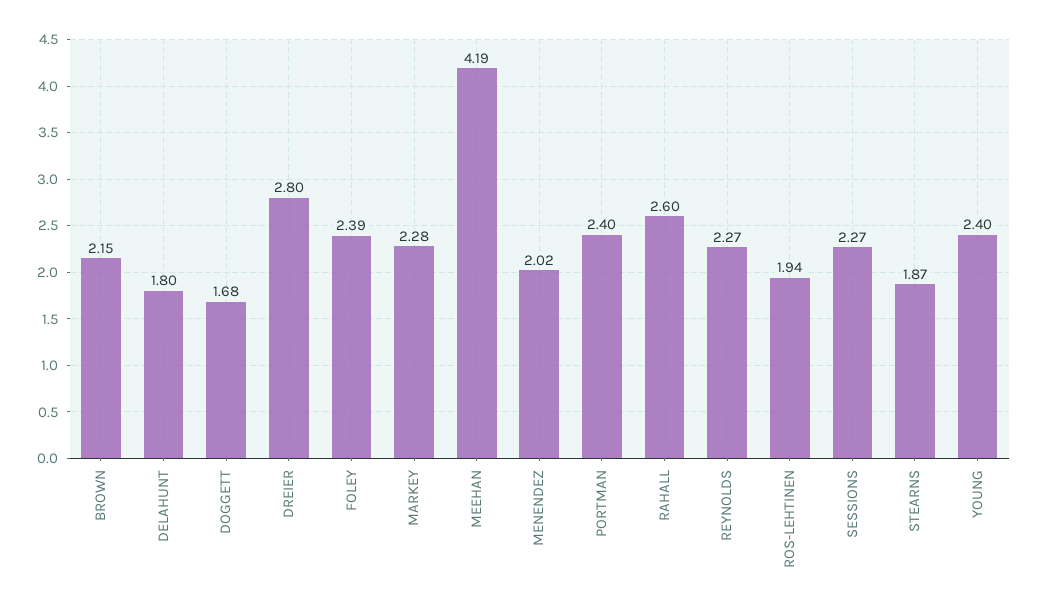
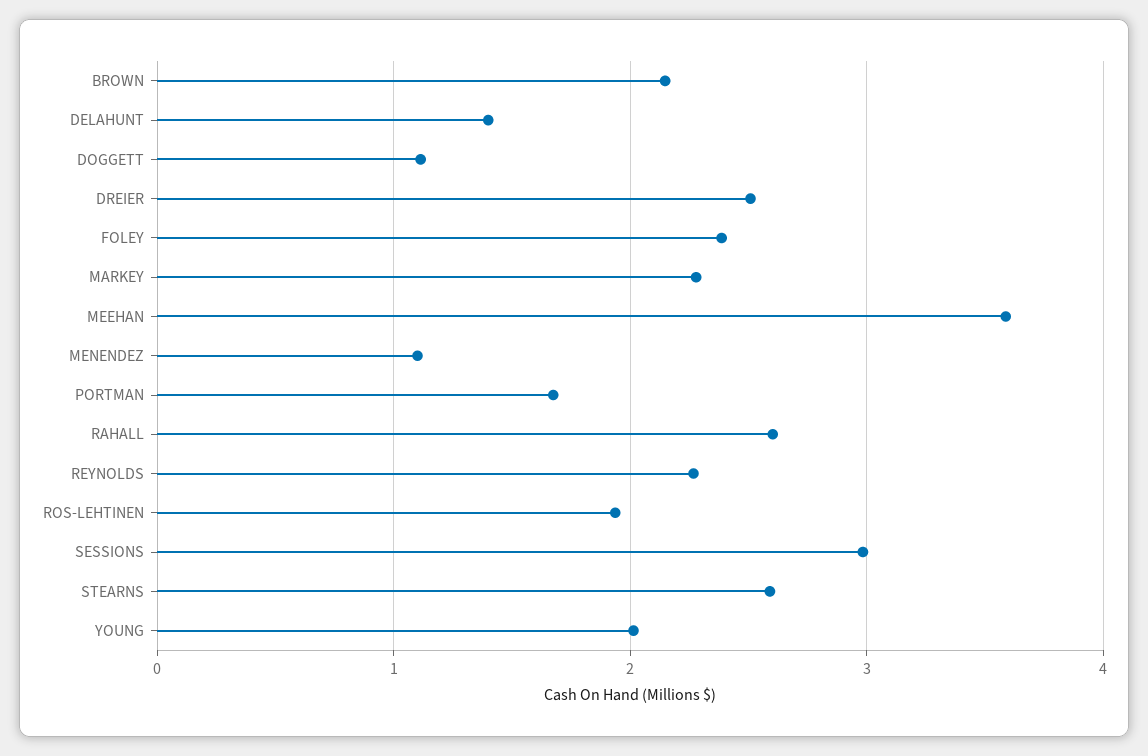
  {
    "BROWN": 2.15,
-   "DELAHUNT": 1.8,
+   "DELAHUNT": 1.4,
-   "DOGGETT": 1.68,
+   "DOGGETT": 1.1,
-   "DREIER": 2.8,
+   "DREIER": 2.5,
    "FOLEY": 2.39,
    "MARKEY": 2.28,
-   "MEEHAN": 4.19,
+   "MEEHAN": 3.6,
-   "MENENDEZ": 2.02,
+   "MENENDEZ": 1.1,
-   "PORTMAN": 2.4,
+   "PORTMAN": 1.7,
    "RAHALL": 2.6,
    "REYNOLDS": 2.27,
    "ROS-LEHTINEN": 1.94,
-   "SESSIONS": 2.27,
+   "SESSIONS": 3,
-   "STEARNS": 1.87,
+   "STEARNS": 2.6,
-   "YOUNG": 2.4
+   "YOUNG": 2
  }

